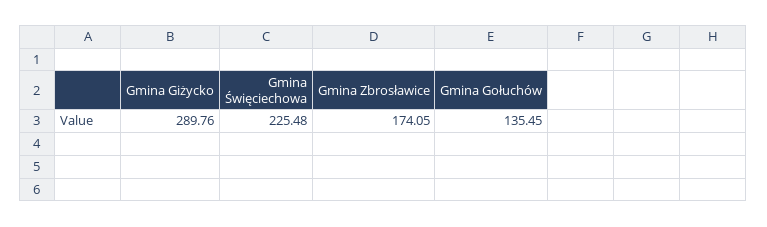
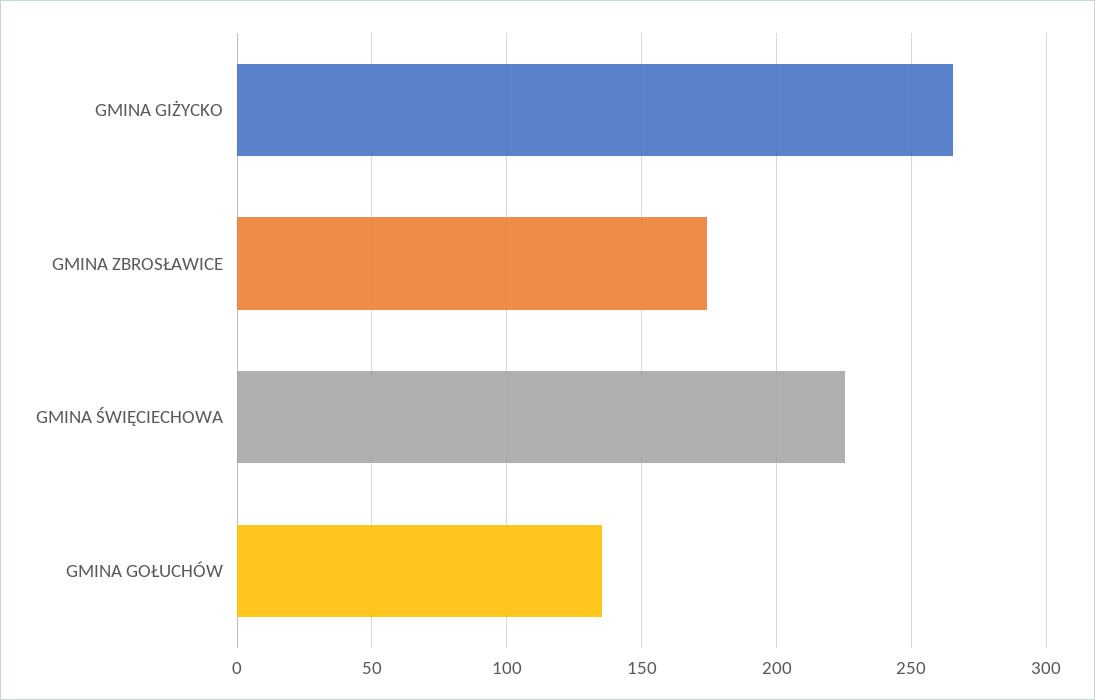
  {
-   "Gmina Giżycko": 289.76,
+   "Gmina Giżycko": 265,
    "Gmina Święciechowa": 225.48,
    "Gmina Zbrosławice": 174.05,
    "Gmina Gołuchów": 135.45
  }

